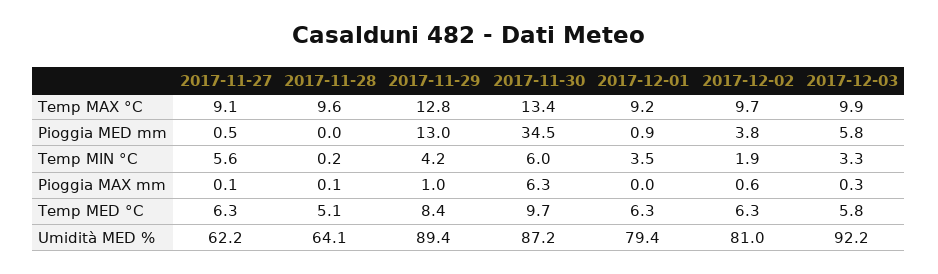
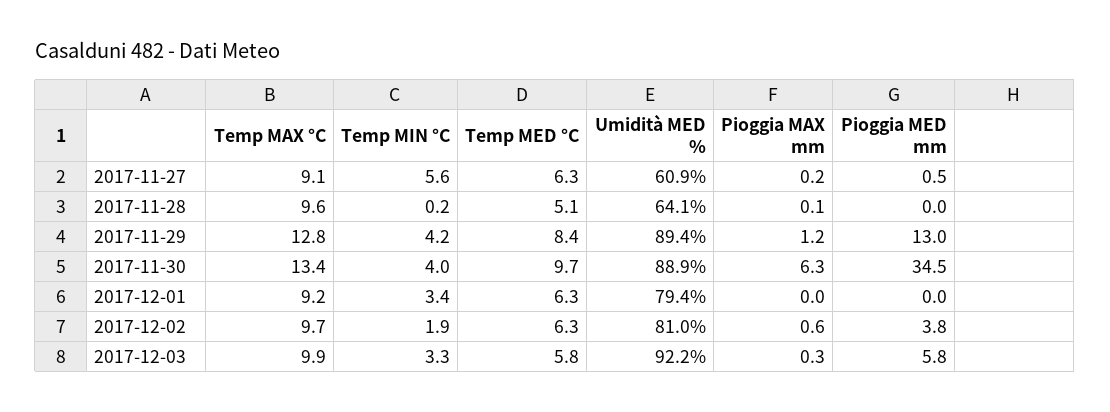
  {
    "2017-11-27": {
      "Temp MAX °C": 9.1,
      "Pioggia MED mm": 0.5,
      "Temp MIN °C": 5.6,
-     "Pioggia MAX mm": 0.1,
+     "Pioggia MAX mm": 0.2,
      "Temp MED °C": 6.3,
-     "Umidità MED %": 62.2
+     "Umidità MED %": 60.9
    },
    "2017-11-28": {
      "Temp MAX °C": 9.6,
      "Pioggia MED mm": 0,
      "Temp MIN °C": 0.2,
      "Pioggia MAX mm": 0.1,
      "Temp MED °C": 5.1,
      "Umidità MED %": 64.1
    },
    "2017-11-29": {
      "Temp MAX °C": 12.8,
      "Pioggia MED mm": 13,
      "Temp MIN °C": 4.2,
-     "Pioggia MAX mm": 1,
+     "Pioggia MAX mm": 1.2,
      "Temp MED °C": 8.4,
      "Umidità MED %": 89.4
    },
    "2017-11-30": {
      "Temp MAX °C": 13.4,
      "Pioggia MED mm": 34.5,
-     "Temp MIN °C": 6,
+     "Temp MIN °C": 4,
      "Pioggia MAX mm": 6.3,
      "Temp MED °C": 9.7,
-     "Umidità MED %": 87.2
+     "Umidità MED %": 88.9
    },
    "2017-12-01": {
      "Temp MAX °C": 9.2,
-     "Pioggia MED mm": 0.9,
+     "Pioggia MED mm": 0,
-     "Temp MIN °C": 3.5,
+     "Temp MIN °C": 3.4,
      "Pioggia MAX mm": 0,
      "Temp MED °C": 6.3,
      "Umidità MED %": 79.4
    },
    "2017-12-02": {
      "Temp MAX °C": 9.7,
      "Pioggia MED mm": 3.8,
      "Temp MIN °C": 1.9,
      "Pioggia MAX mm": 0.6,
      "Temp MED °C": 6.3,
      "Umidità MED %": 81
    },
    "2017-12-03": {
      "Temp MAX °C": 9.9,
      "Pioggia MED mm": 5.8,
      "Temp MIN °C": 3.3,
      "Pioggia MAX mm": 0.3,
      "Temp MED °C": 5.8,
      "Umidità MED %": 92.2
    }
  }

